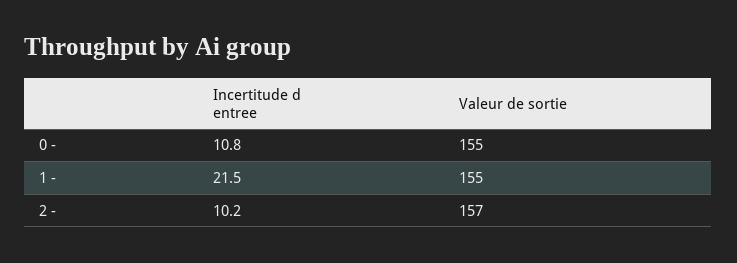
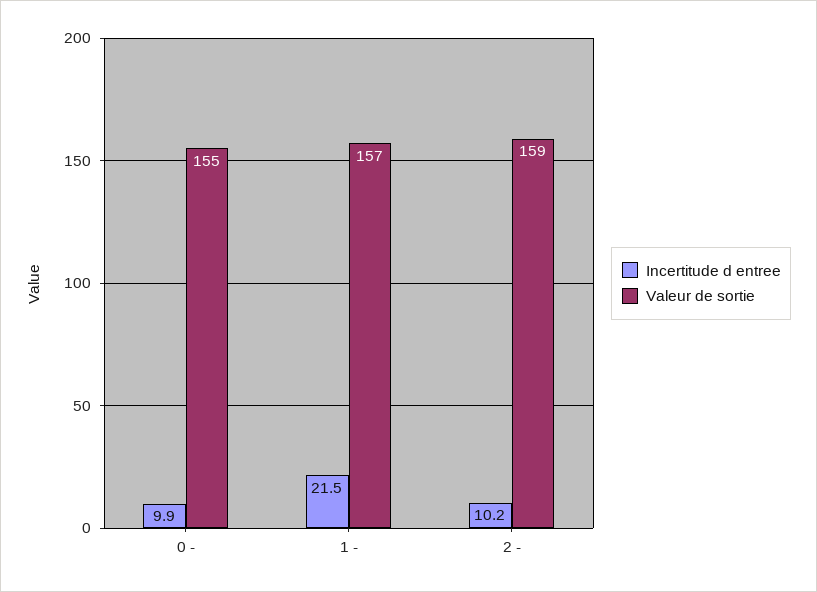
  {
    "Incertitude d entree": {
-     "0 -": 10.8,
+     "0 -": 9.9,
      "1 -": 21.5,
      "2 -": 10.2
    },
    "Valeur de sortie": {
      "0 -": 155,
-     "1 -": 155,
+     "1 -": 157,
-     "2 -": 157
+     "2 -": 159
    }
  }

